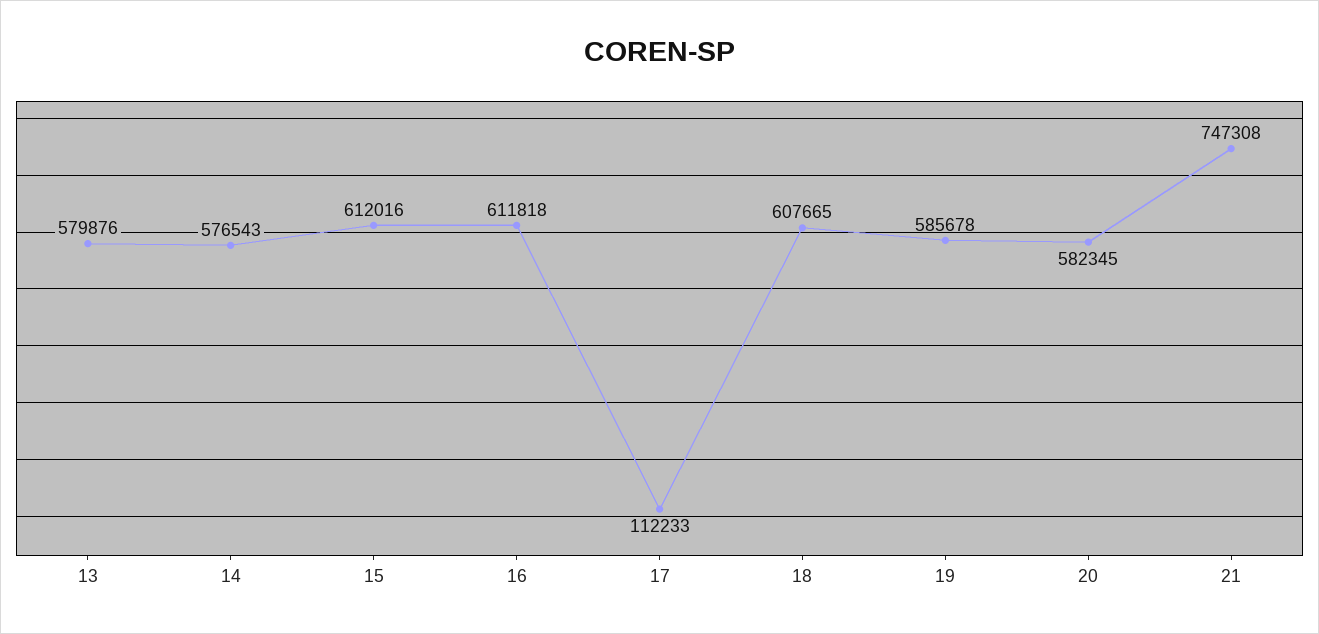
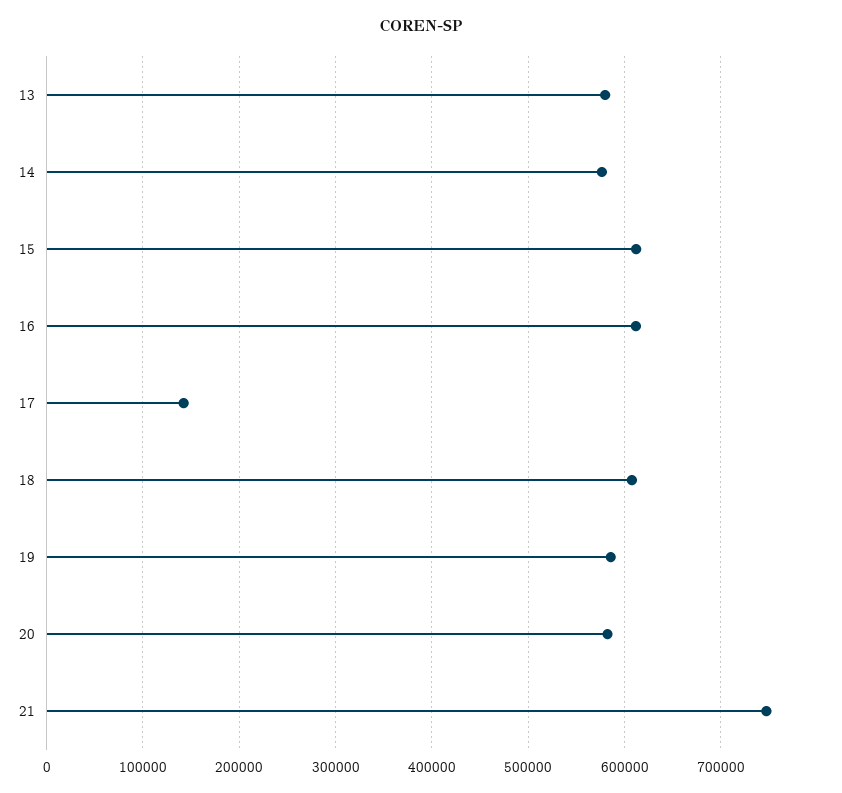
  {
    "13": 579876,
    "14": 576543,
    "15": 612016,
    "16": 611818,
-   "17": 112233,
+   "17": 140000,
    "18": 607665,
    "19": 585678,
    "20": 582345,
    "21": 747308
  }

